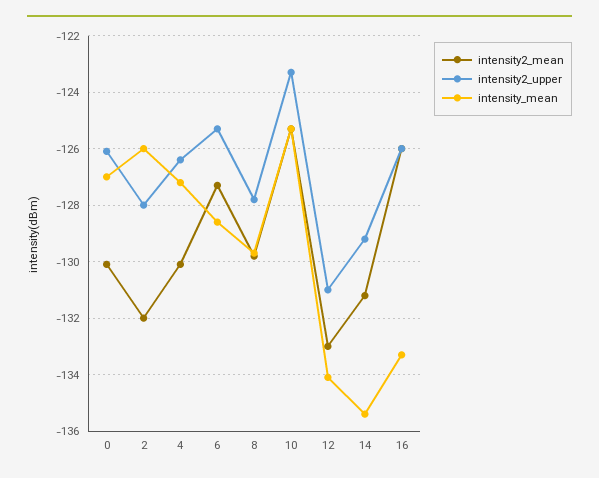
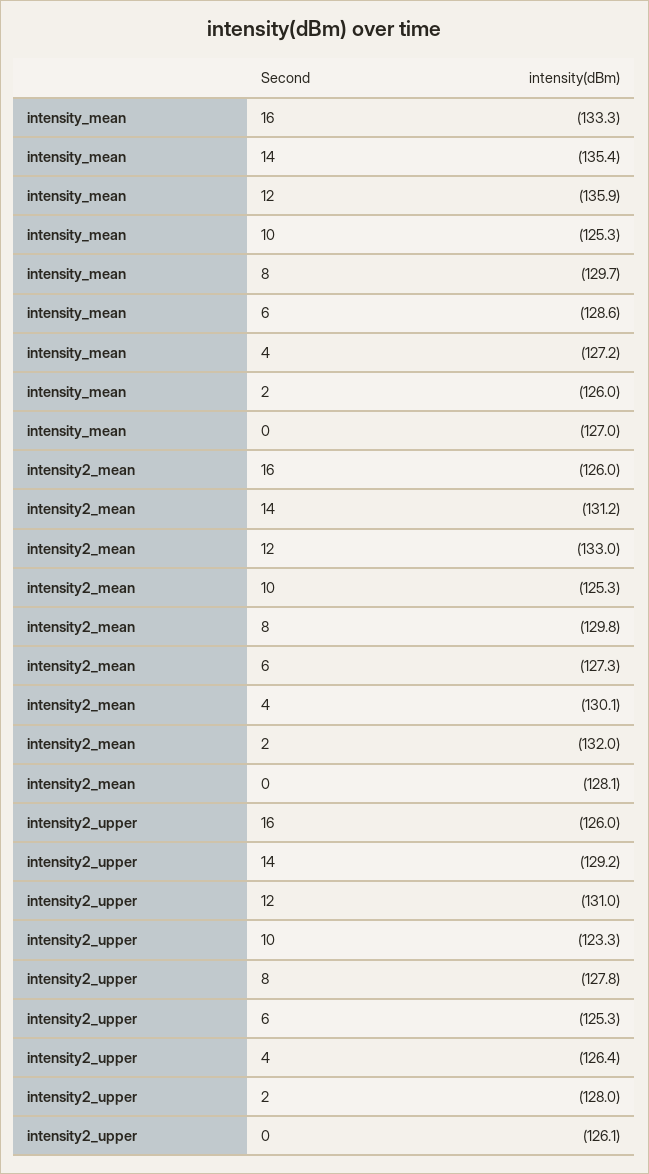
  {
    "intensity2_mean": {
-     "0": -130,
+     "0": -128.1,
      "2": -132,
      "4": -130.1,
      "6": -127.3,
      "8": -129.8,
      "10": -125.3,
      "12": -133,
      "14": -131.2,
      "16": -126
    },
    "intensity2_upper": {
      "0": -126.1,
      "2": -128,
      "4": -126.4,
      "6": -125.3,
      "8": -127.8,
      "10": -123.3,
      "12": -131,
      "14": -129.2,
      "16": -126
    },
    "intensity_mean": {
      "0": -127,
      "2": -126,
      "4": -127.2,
      "6": -128.6,
      "8": -129.7,
      "10": -125.3,
-     "12": -134,
+     "12": -135.9,
      "14": -135.4,
      "16": -133.3
    }
  }

